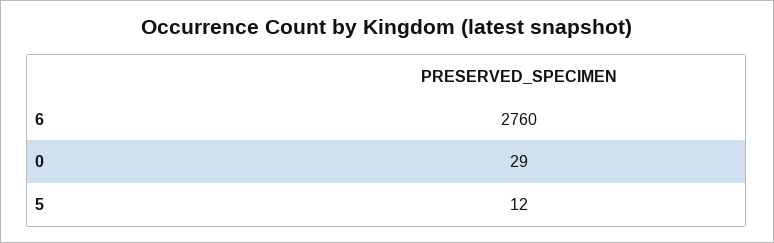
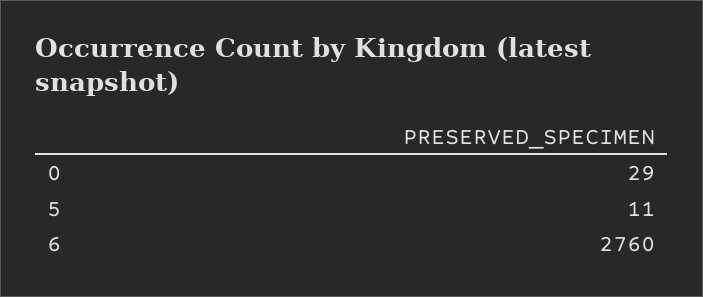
  {
    "6": 2760,
    "0": 29,
-   "5": 12
+   "5": 11
  }

